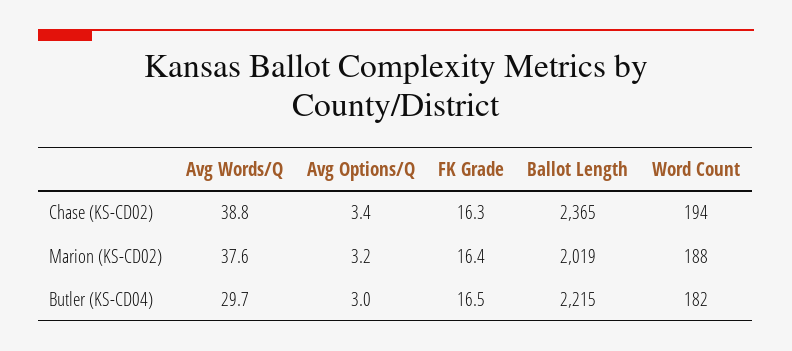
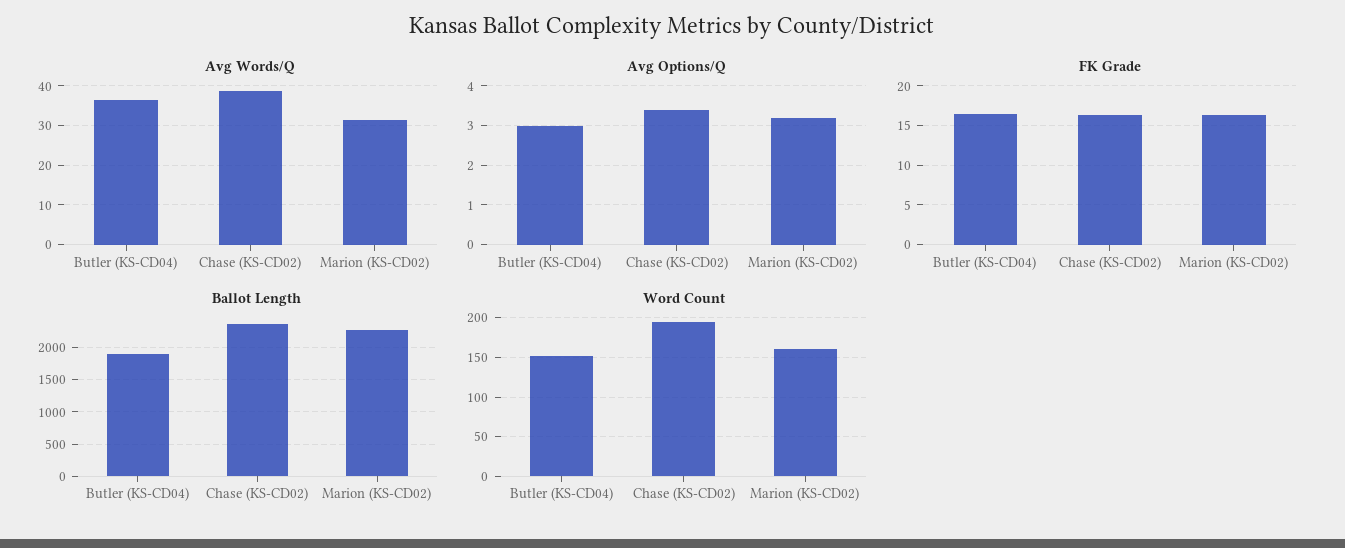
  {
    "Avg Words/Q": {
      "Chase (KS-CD02)": 38.8,
-     "Marion (KS-CD02)": 37.6,
+     "Marion (KS-CD02)": 32,
-     "Butler (KS-CD04)": 29.7
+     "Butler (KS-CD04)": 36
    },
    "Avg Options/Q": {
      "Chase (KS-CD02)": 3.4,
      "Marion (KS-CD02)": 3.2,
      "Butler (KS-CD04)": 3
    },
    "FK Grade": {
      "Chase (KS-CD02)": 16.3,
      "Marion (KS-CD02)": 16.4,
      "Butler (KS-CD04)": 16.5
    },
    "Ballot Length": {
      "Chase (KS-CD02)": 2365,
-     "Marion (KS-CD02)": 2019,
+     "Marion (KS-CD02)": 2300,
-     "Butler (KS-CD04)": 2215
+     "Butler (KS-CD04)": 1900
    },
    "Word Count": {
      "Chase (KS-CD02)": 194,
-     "Marion (KS-CD02)": 188,
+     "Marion (KS-CD02)": 160,
-     "Butler (KS-CD04)": 182
+     "Butler (KS-CD04)": 150
    }
  }

